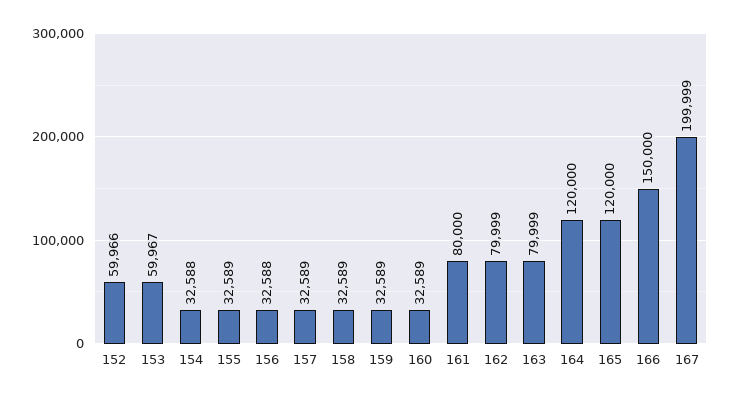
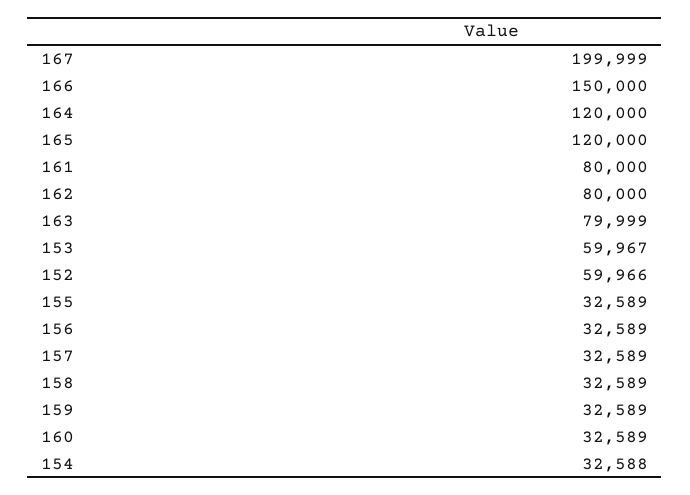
  {
    "152": 59966,
    "153": 59967,
    "154": 32588,
    "155": 32589,
-   "156": 32588,
+   "156": 32589,
    "157": 32589,
    "158": 32589,
    "159": 32589,
    "160": 32589,
    "161": 80000,
-   "162": 79999,
+   "162": 80000,
    "163": 79999,
    "164": 120000,
    "165": 120000,
    "166": 150000,
    "167": 199999
  }

